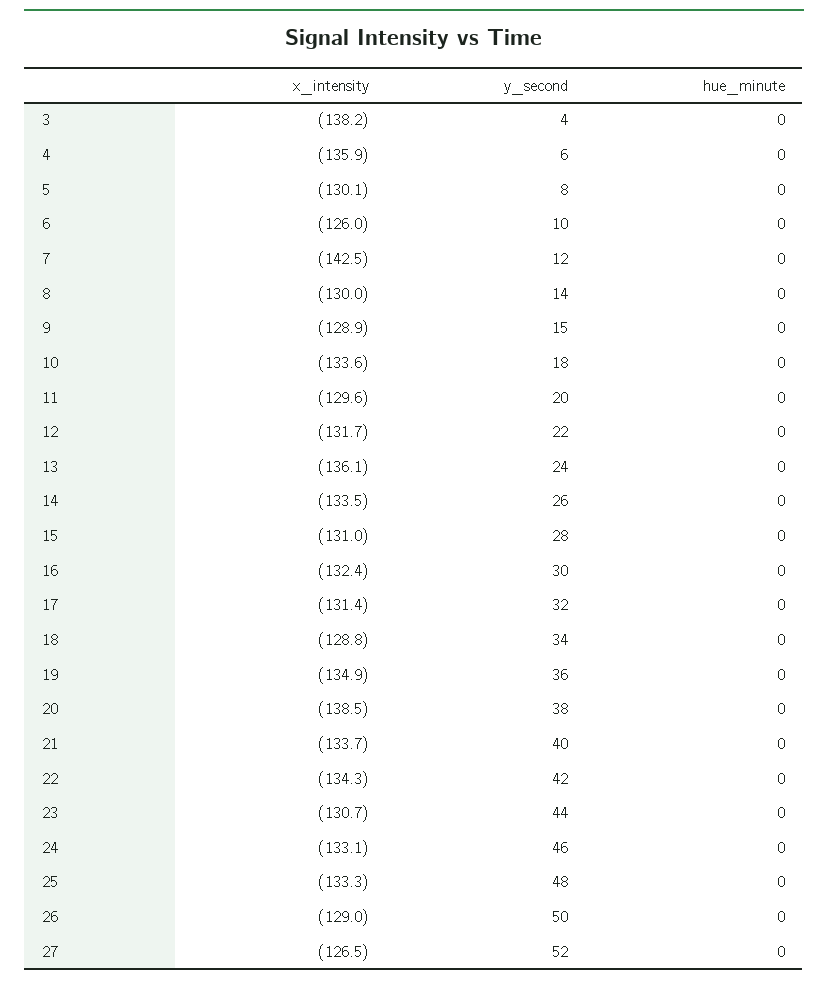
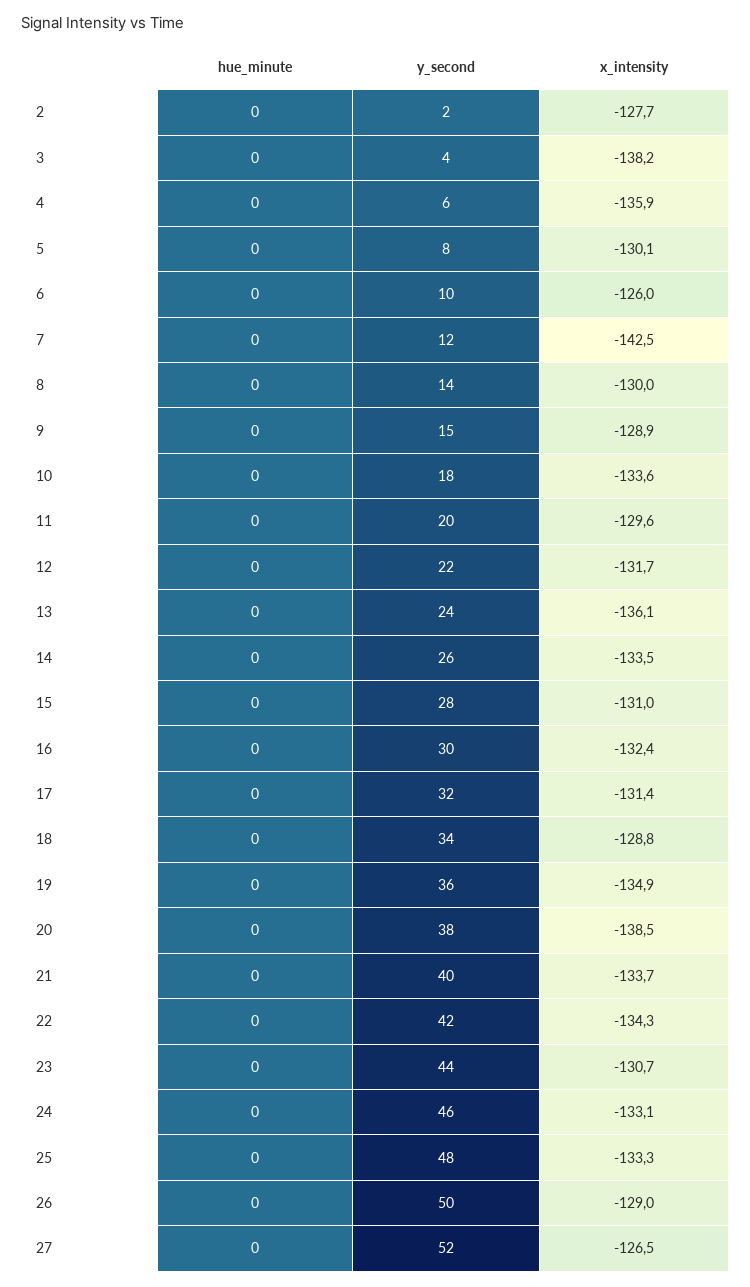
  {
    "x_intensity": {
      "3": -138.2,
      "4": -135.9,
      "5": -130.1,
      "6": -126,
      "7": -142.5,
      "8": -130,
      "9": -128.9,
      "10": -133.6,
      "11": -129.6,
      "12": -131.7,
      "13": -136.1,
      "14": -133.5,
      "15": -131,
      "16": -132.4,
      "17": -131.4,
      "18": -128.8,
      "19": -134.9,
      "20": -138.5,
      "21": -133.7,
      "22": -134.3,
      "23": -130.7,
      "24": -133.1,
      "25": -133.3,
      "26": -129,
-     "27": -126.5
+     "27": -126.5,
+     "2": -127.7
    },
    "y_second": {
      "3": 4,
      "4": 6,
      "5": 8,
      "6": 10,
      "7": 12,
      "8": 14,
      "9": 15,
      "10": 18,
      "11": 20,
      "12": 22,
      "13": 24,
      "14": 26,
      "15": 28,
      "16": 30,
      "17": 32,
      "18": 34,
      "19": 36,
      "20": 38,
      "21": 40,
      "22": 42,
      "23": 44,
      "24": 46,
      "25": 48,
      "26": 50,
-     "27": 52
+     "27": 52,
+     "2": 2
    },
    "hue_minute": {
      "3": 0,
      "4": 0,
      "5": 0,
      "6": 0,
      "7": 0,
      "8": 0,
      "9": 0,
      "10": 0,
      "11": 0,
      "12": 0,
      "13": 0,
      "14": 0,
      "15": 0,
      "16": 0,
      "17": 0,
      "18": 0,
      "19": 0,
      "20": 0,
      "21": 0,
      "22": 0,
      "23": 0,
      "24": 0,
      "25": 0,
      "26": 0,
-     "27": 0
+     "27": 0,
+     "2": 0
    }
  }

